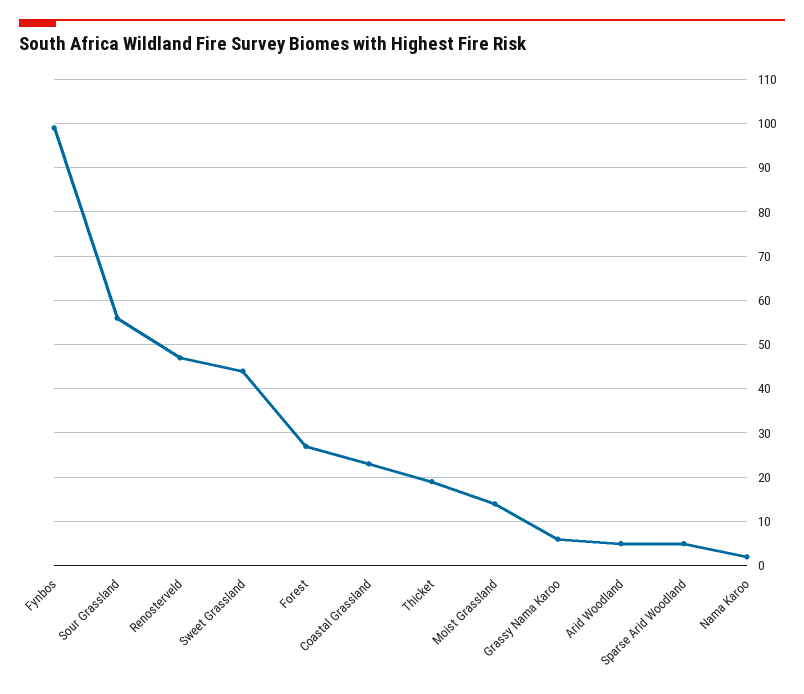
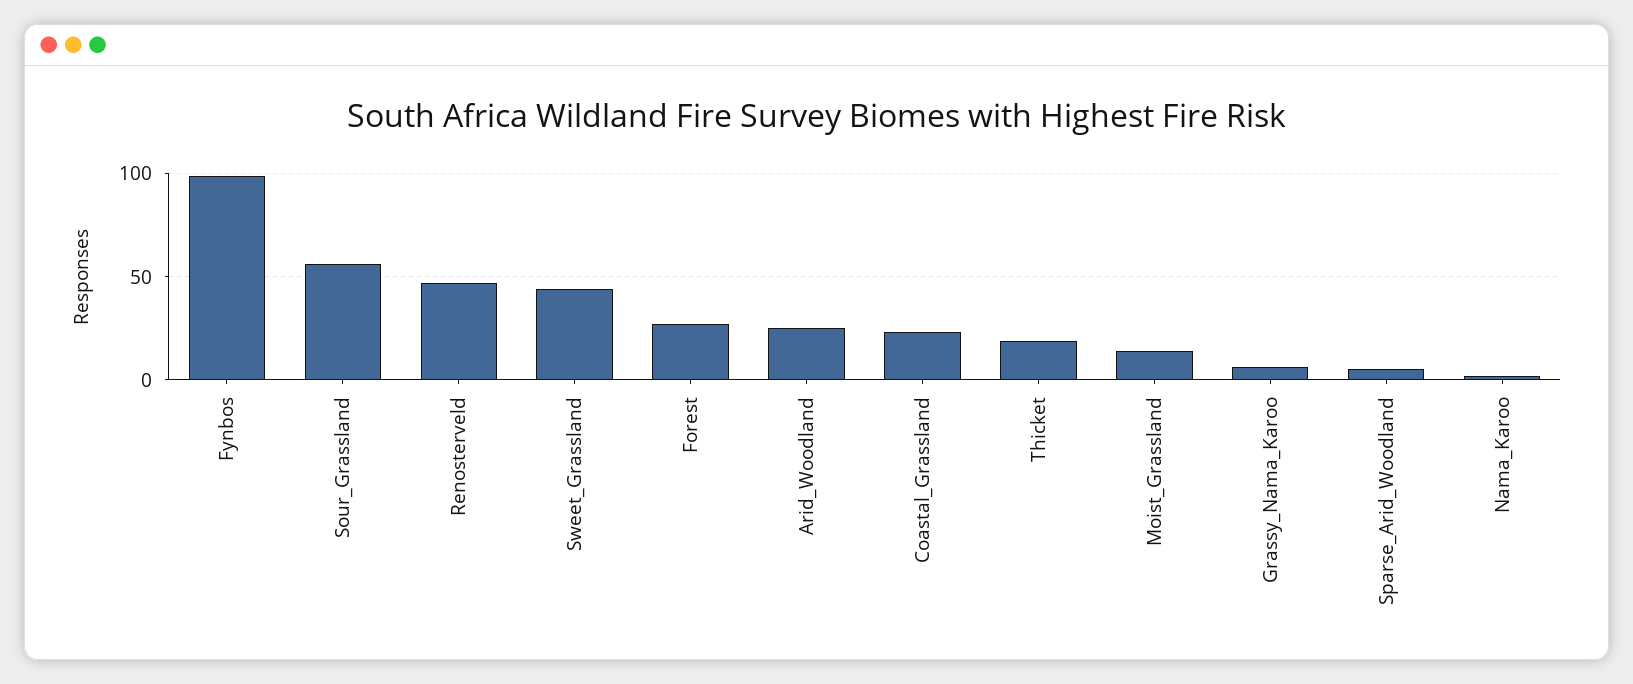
  {
    "Fynbos": 100,
    "Sour Grassland": 55,
    "Renosterveld": 45,
    "Sweet Grassland": 45,
    "Forest": 25,
    "Coastal Grassland": 25,
    "Thicket": 20,
    "Moist Grassland": 15,
    "Grassy Nama Karoo": 5,
-   "Arid Woodland": 5,
+   "Arid Woodland": 25,
    "Sparse Arid Woodland": 5,
    "Nama Karoo": 0
  }

